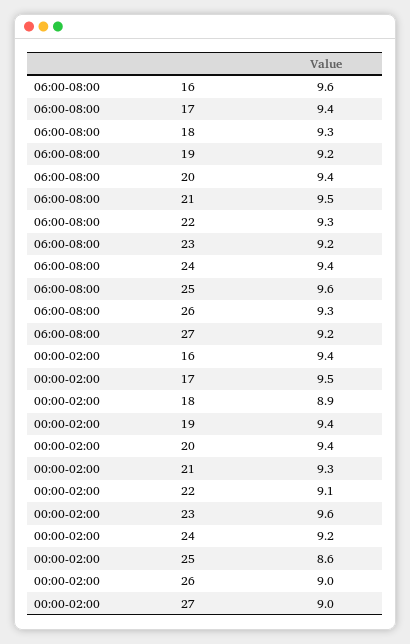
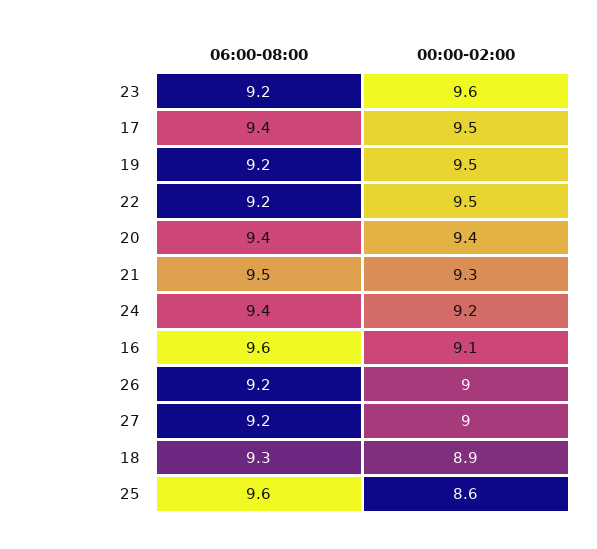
  {
    "06:00-08:00": {
      "16": 9.6,
      "17": 9.4,
      "18": 9.3,
      "19": 9.2,
      "20": 9.4,
      "21": 9.5,
-     "22": 9.3,
+     "22": 9.2,
      "23": 9.2,
      "24": 9.4,
      "25": 9.6,
-     "26": 9.3,
+     "26": 9.2,
      "27": 9.2
    },
    "00:00-02:00": {
-     "16": 9.4,
+     "16": 9.1,
      "17": 9.5,
      "18": 8.9,
-     "19": 9.4,
+     "19": 9.5,
      "20": 9.4,
      "21": 9.3,
-     "22": 9.1,
+     "22": 9.5,
      "23": 9.6,
      "24": 9.2,
      "25": 8.6,
      "26": 9,
      "27": 9
    }
  }

